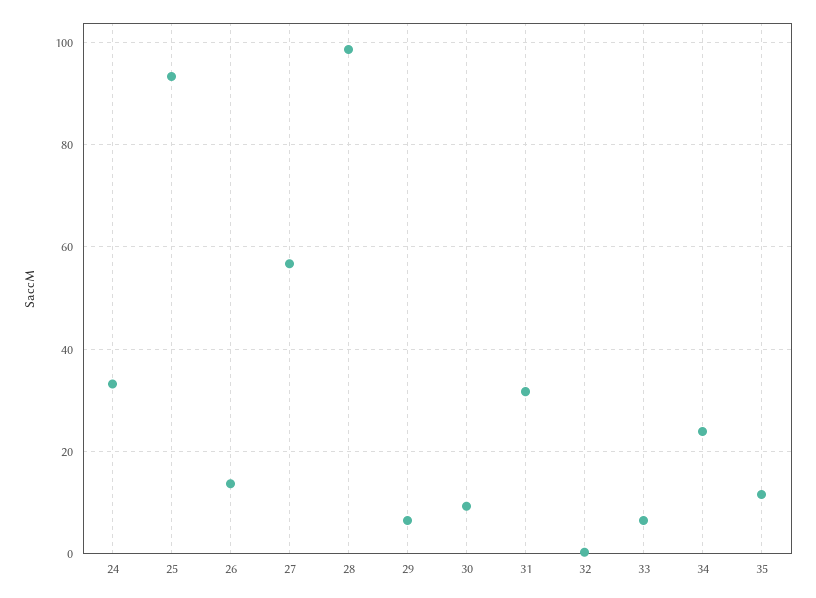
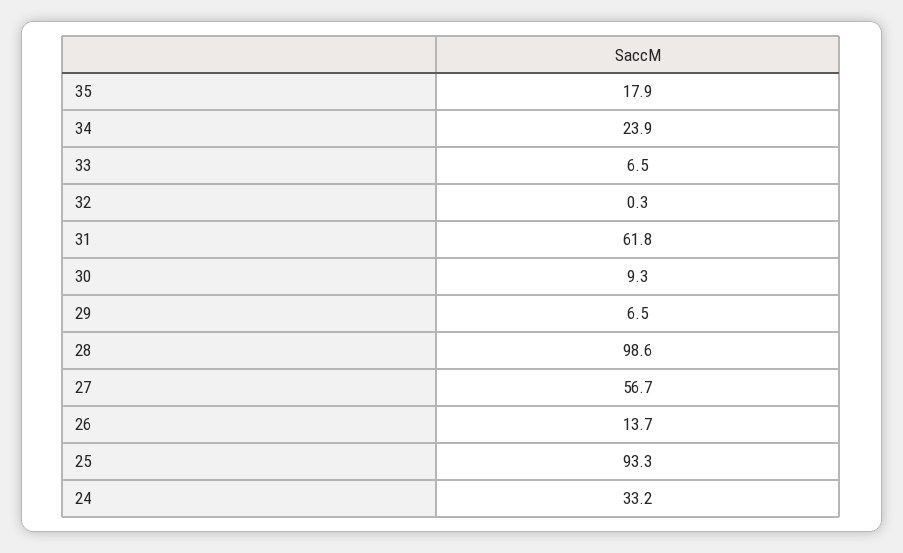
  {
    "24": 33.2,
    "25": 93.3,
    "26": 13.7,
    "27": 56.7,
    "28": 98.6,
    "29": 6.5,
    "30": 9.3,
-   "31": 32,
+   "31": 61.8,
    "32": 0.3,
    "33": 6.5,
    "34": 23.9,
-   "35": 12
+   "35": 17.9
  }

